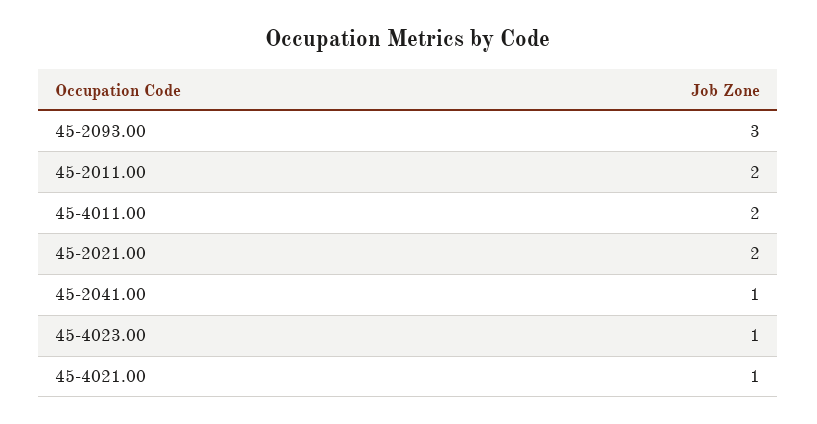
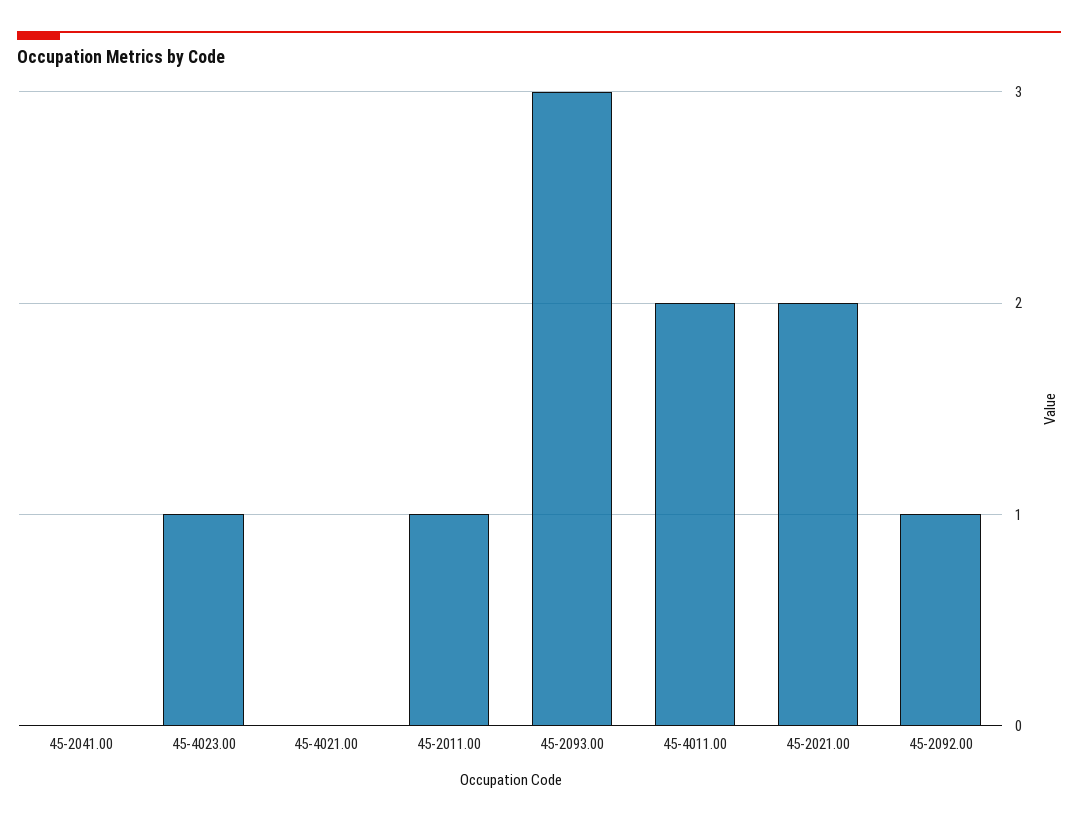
  {
    "45-2093.00": 3,
-   "45-2011.00": 2,
+   "45-2011.00": 1,
    "45-4011.00": 2,
    "45-2021.00": 2,
-   "45-2041.00": 1,
+   "45-2041.00": 0,
    "45-4023.00": 1,
-   "45-4021.00": 1
+   "45-4021.00": 0,
+   "45-2092.00": 1
  }

